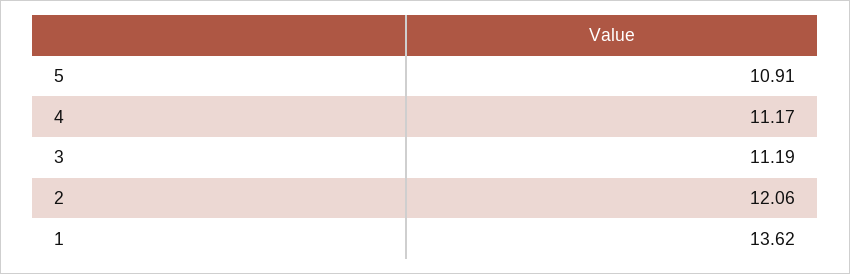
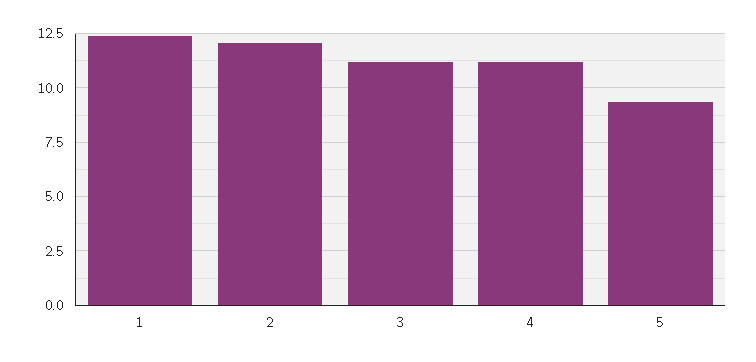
  {
-   "5": 10.91,
+   "5": 9.5,
    "4": 11.17,
    "3": 11.19,
    "2": 12.06,
-   "1": 13.62
+   "1": 12.5
  }

